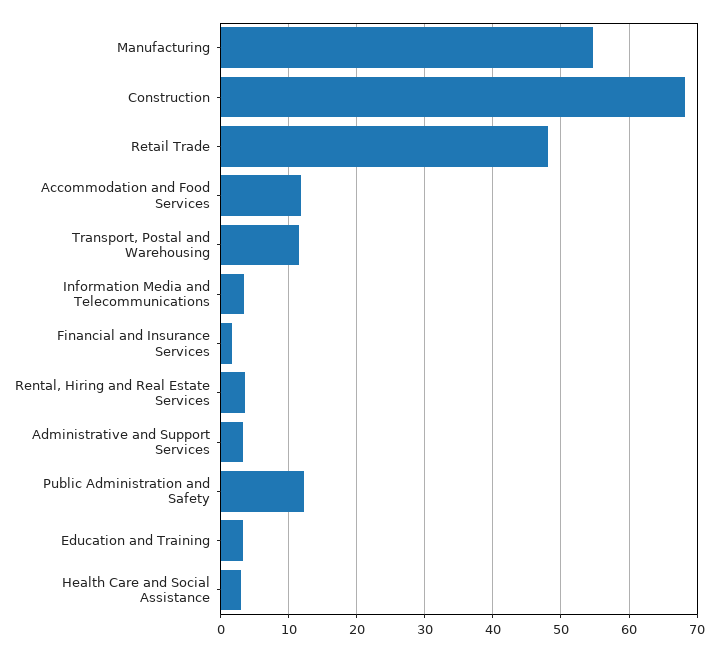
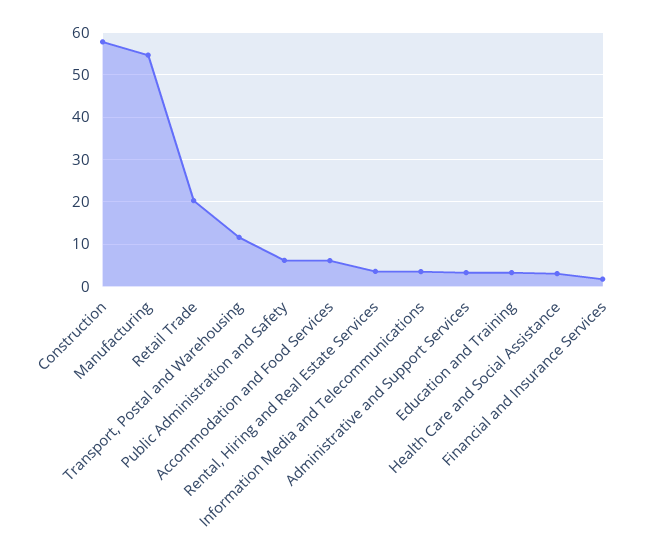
  {
    "Manufacturing": 55,
-   "Construction": 68,
+   "Construction": 58,
-   "Retail Trade": 48,
+   "Retail Trade": 20,
-   "Accommodation and Food Services": 12,
+   "Accommodation and Food Services": 6,
    "Transport, Postal and Warehousing": 12,
    "Information Media and Telecommunications": 3,
    "Financial and Insurance Services": 2,
    "Rental, Hiring and Real Estate Services": 4,
    "Administrative and Support Services": 3,
-   "Public Administration and Safety": 12,
+   "Public Administration and Safety": 6,
    "Education and Training": 3,
    "Health Care and Social Assistance": 3
  }

